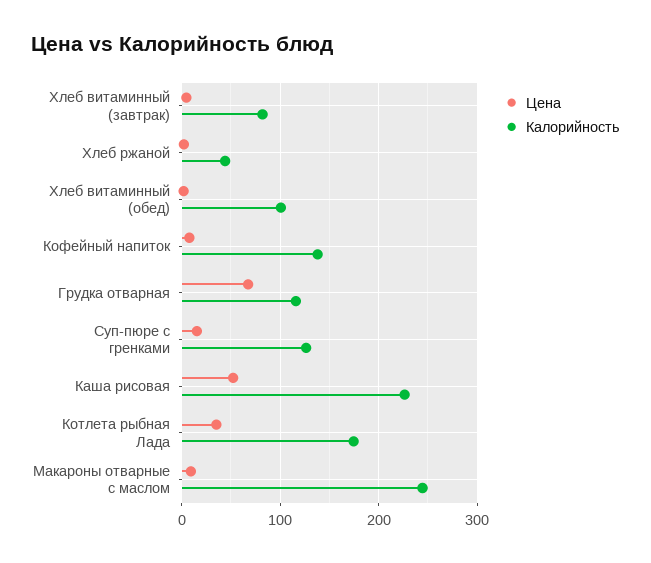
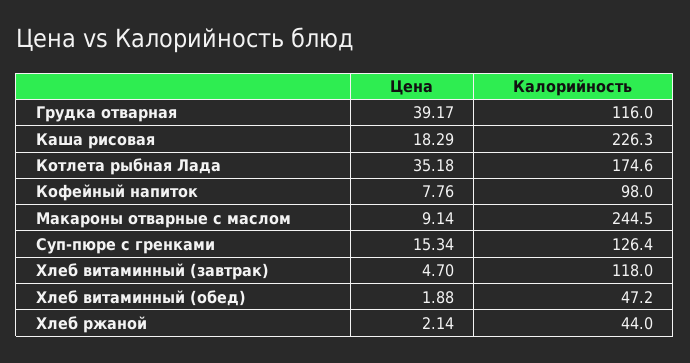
  {
    "Цена": {
      "Хлеб витаминный (завтрак)": 4.7,
      "Хлеб ржаной": 2.14,
      "Хлеб витаминный (обед)": 1.88,
      "Кофейный напиток": 7.76,
-     "Грудка отварная": 70,
+     "Грудка отварная": 39.17,
      "Суп-пюре с гренками": 15.34,
-     "Каша рисовая": 50,
+     "Каша рисовая": 18.29,
      "Котлета рыбная Лада": 35.18,
      "Макароны отварные с маслом": 9.14
    },
    "Калорийность": {
-     "Хлеб витаминный (завтрак)": 80,
+     "Хлеб витаминный (завтрак)": 118,
      "Хлеб ржаной": 44,
-     "Хлеб витаминный (обед)": 100,
+     "Хлеб витаминный (обед)": 47.2,
-     "Кофейный напиток": 140,
+     "Кофейный напиток": 98,
      "Грудка отварная": 116,
      "Суп-пюре с гренками": 126.4,
      "Каша рисовая": 226.3,
      "Котлета рыбная Лада": 174.6,
      "Макароны отварные с маслом": 244.5
    }
  }

